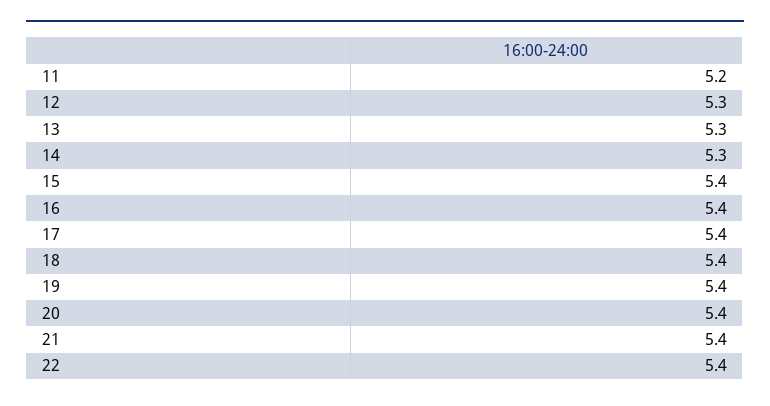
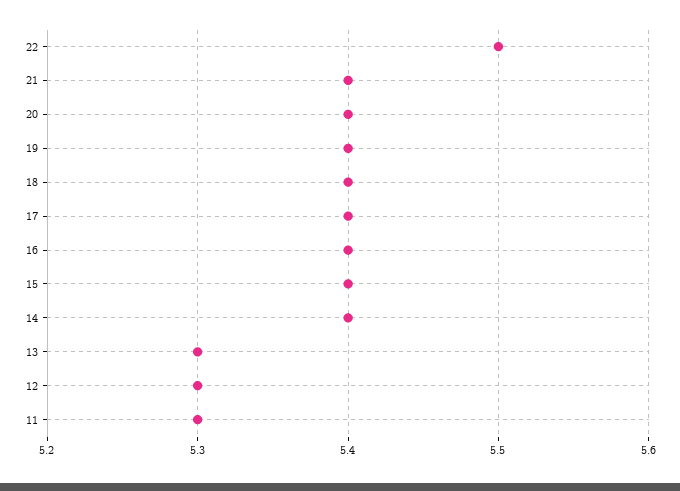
  {
-   "11": 5.2,
+   "11": 5.3,
    "12": 5.3,
    "13": 5.3,
-   "14": 5.3,
+   "14": 5.4,
    "15": 5.4,
    "16": 5.4,
    "17": 5.4,
    "18": 5.4,
    "19": 5.4,
    "20": 5.4,
    "21": 5.4,
-   "22": 5.4
+   "22": 5.5
  }

